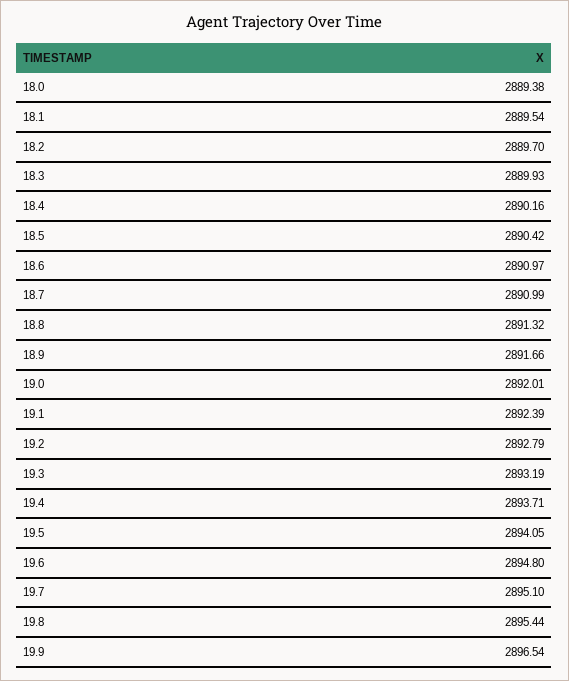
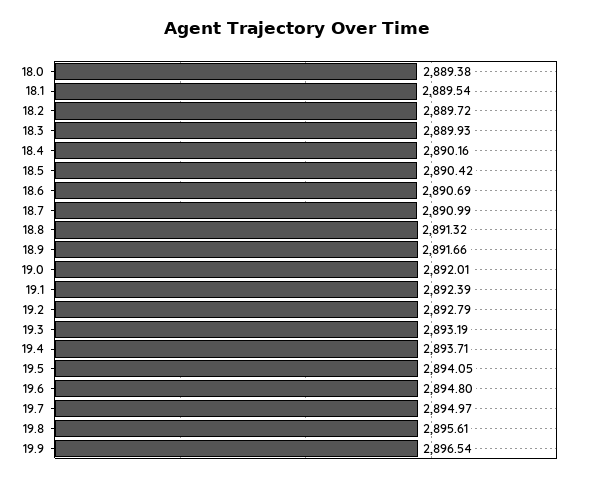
  {
    "18.0": 2889.38,
    "18.1": 2889.54,
-   "18.2": 2889.7,
+   "18.2": 2889.72,
    "18.3": 2889.93,
    "18.4": 2890.16,
    "18.5": 2890.42,
-   "18.6": 2890.97,
+   "18.6": 2890.69,
    "18.7": 2890.99,
    "18.8": 2891.32,
    "18.9": 2891.66,
    "19.0": 2892.01,
    "19.1": 2892.39,
    "19.2": 2892.79,
    "19.3": 2893.19,
    "19.4": 2893.71,
    "19.5": 2894.05,
    "19.6": 2894.8,
-   "19.7": 2895.1,
+   "19.7": 2894.97,
-   "19.8": 2895.44,
+   "19.8": 2895.61,
    "19.9": 2896.54
  }

